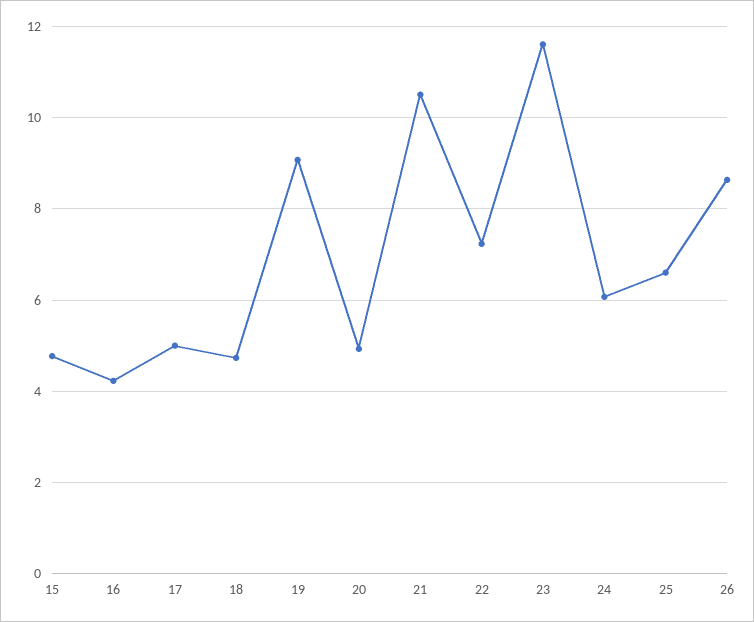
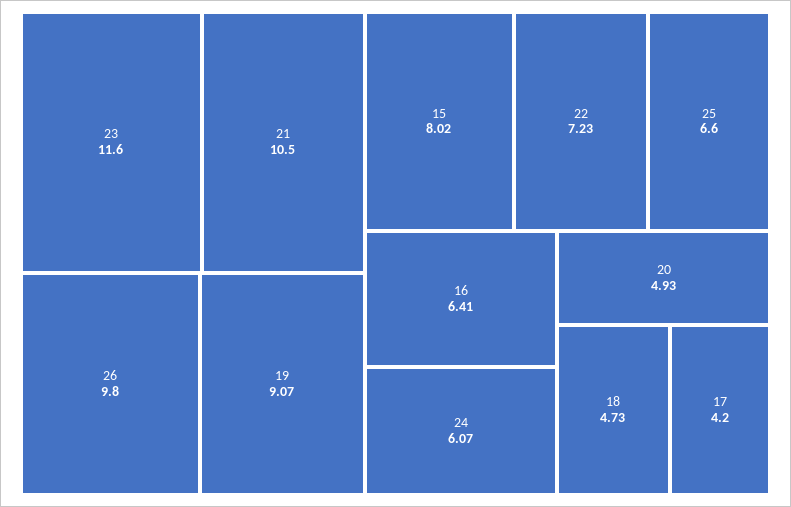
  {
-   "15": 4.8,
+   "15": 8.02,
-   "16": 4.2,
+   "16": 6.41,
-   "17": 5,
+   "17": 4.2,
    "18": 4.73,
    "19": 9.07,
    "20": 4.93,
    "21": 10.5,
    "22": 7.23,
    "23": 11.6,
    "24": 6.07,
    "25": 6.6,
-   "26": 8.6
+   "26": 9.8
  }

